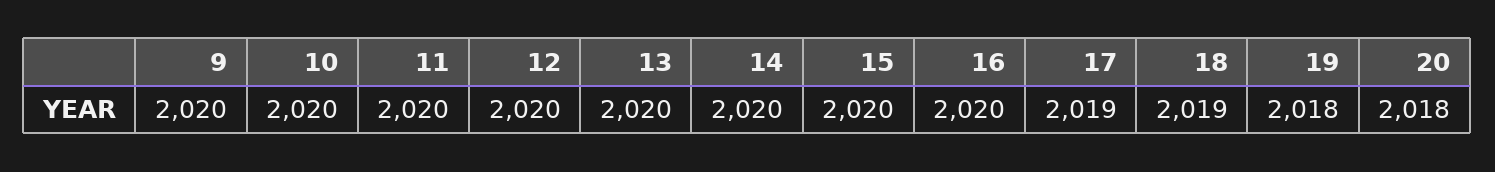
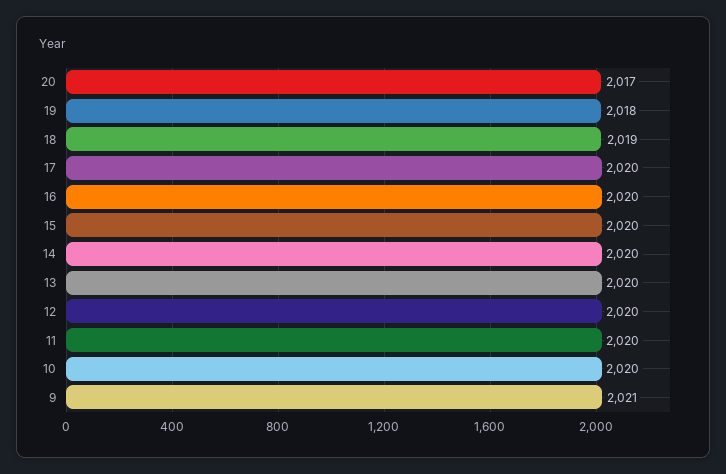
  {
-   "9": 2020,
+   "9": 2021,
    "10": 2020,
    "11": 2020,
    "12": 2020,
    "13": 2020,
    "14": 2020,
    "15": 2020,
    "16": 2020,
-   "17": 2019,
+   "17": 2020,
    "18": 2019,
    "19": 2018,
-   "20": 2018
+   "20": 2017
  }

